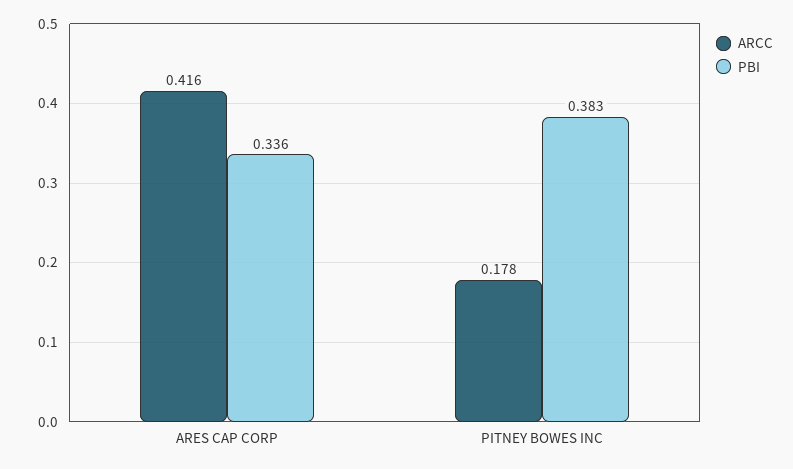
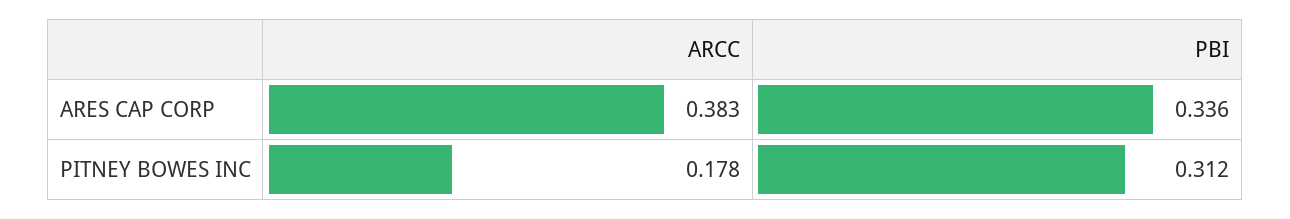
  {
    "ARCC": {
-     "ARES CAP CORP": 0.416,
+     "ARES CAP CORP": 0.383,
      "PITNEY BOWES INC": 0.178
    },
    "PBI": {
      "ARES CAP CORP": 0.336,
-     "PITNEY BOWES INC": 0.383
+     "PITNEY BOWES INC": 0.312
    }
  }

